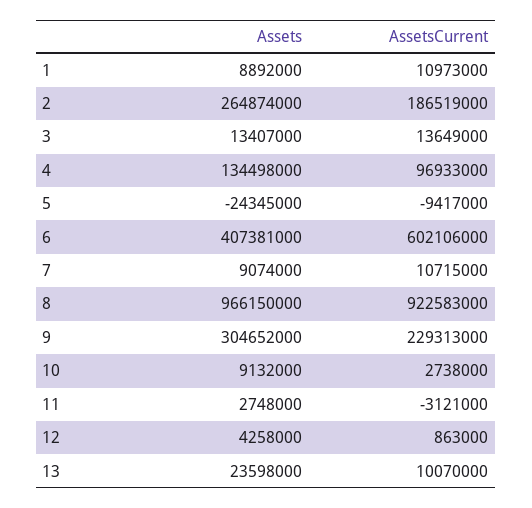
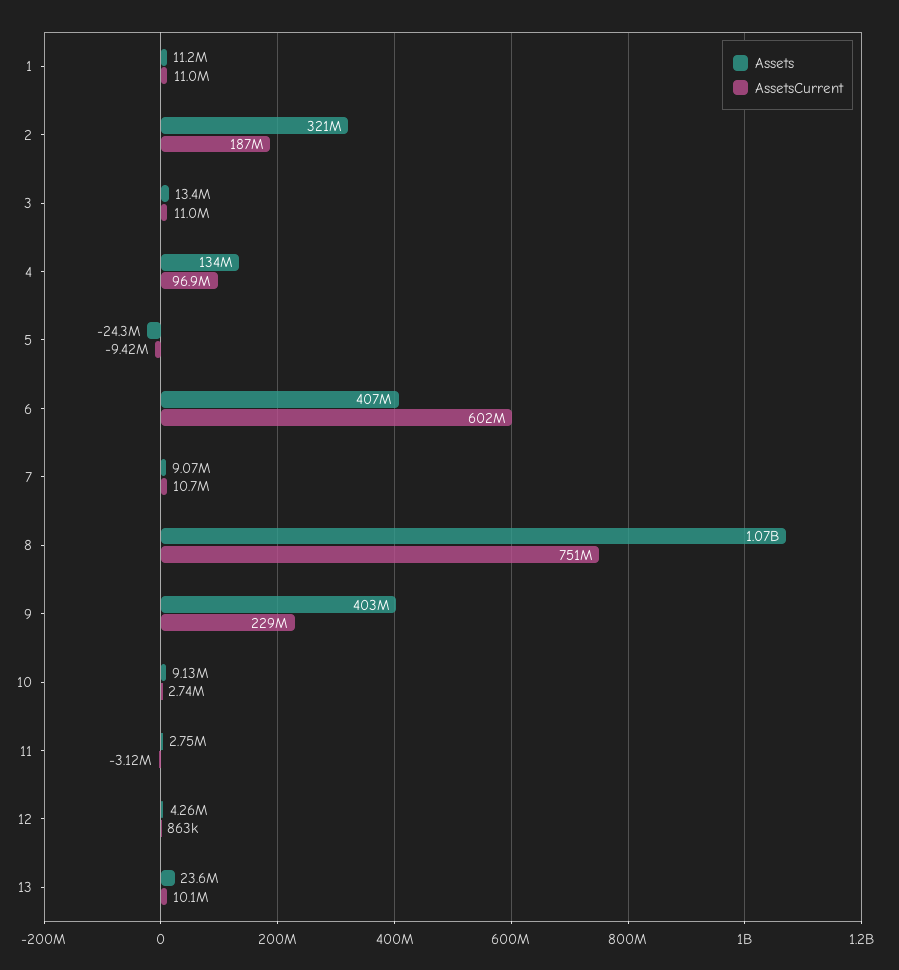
  {
    "Assets": {
-     "1": 8892000,
+     "1": 11200000,
-     "2": 264874000,
+     "2": 321000000,
      "3": 13407000,
      "4": 134498000,
      "5": -24345000,
      "6": 407381000,
      "7": 9074000,
-     "8": 966150000,
+     "8": 1070000000,
-     "9": 304652000,
+     "9": 403000000,
      "10": 9132000,
      "11": 2748000,
      "12": 4258000,
      "13": 23598000
    },
    "AssetsCurrent": {
      "1": 10973000,
      "2": 186519000,
-     "3": 13649000,
+     "3": 11000000,
      "4": 96933000,
      "5": -9417000,
      "6": 602106000,
      "7": 10715000,
-     "8": 922583000,
+     "8": 751000000,
      "9": 229313000,
      "10": 2738000,
      "11": -3121000,
      "12": 863000,
      "13": 10070000
    }
  }

